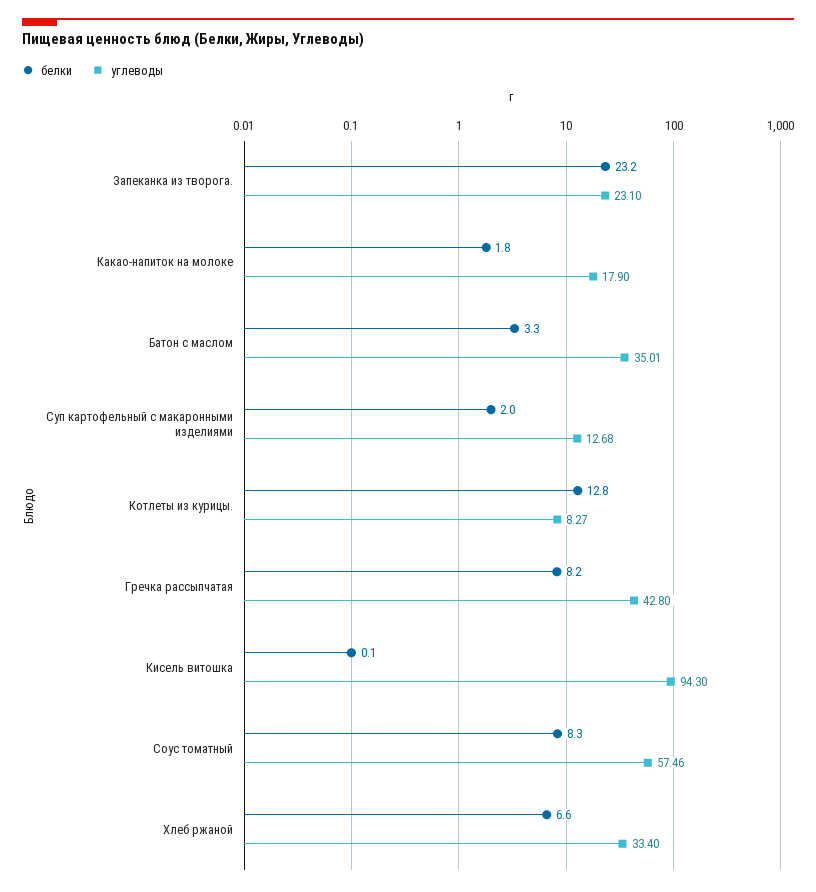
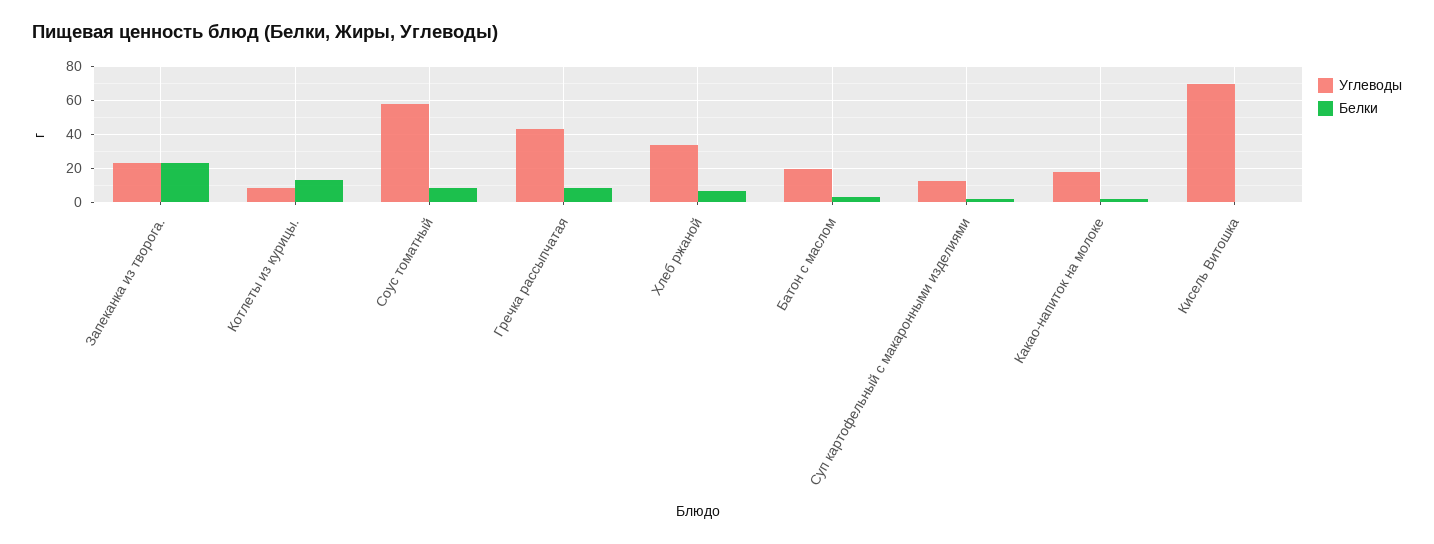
  {
    "белки": {
      "Запеканка из творога.": 23.2,
      "Какао-напиток на молоке": 1.8,
      "Батон с маслом": 3.3,
      "Суп картофельный с макаронными изделиями": 2,
      "Котлеты из курицы.": 12.8,
      "Гречка рассыпчатая": 8.2,
      "Кисель витошка": 0.1,
      "Соус томатный": 8.3,
      "Хлеб ржаной": 6.6
    },
    "углеводы": {
      "Запеканка из творога.": 23.1,
      "Какао-напиток на молоке": 17.9,
-     "Батон с маслом": 35.01,
+     "Батон с маслом": 20,
      "Суп картофельный с макаронными изделиями": 12.68,
      "Котлеты из курицы.": 8.27,
      "Гречка рассыпчатая": 42.8,
-     "Кисель витошка": 94.3,
+     "Кисель витошка": 70,
      "Соус томатный": 57.46,
      "Хлеб ржаной": 33.4
    }
  }

